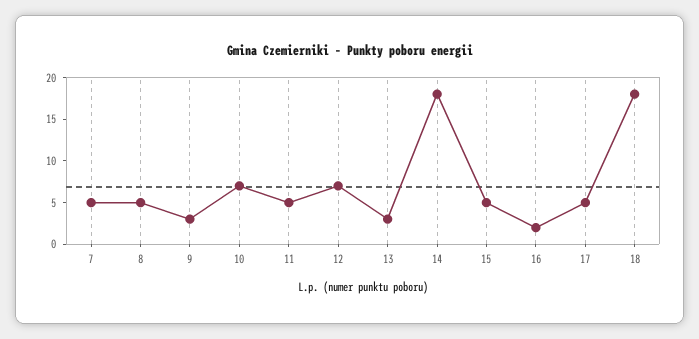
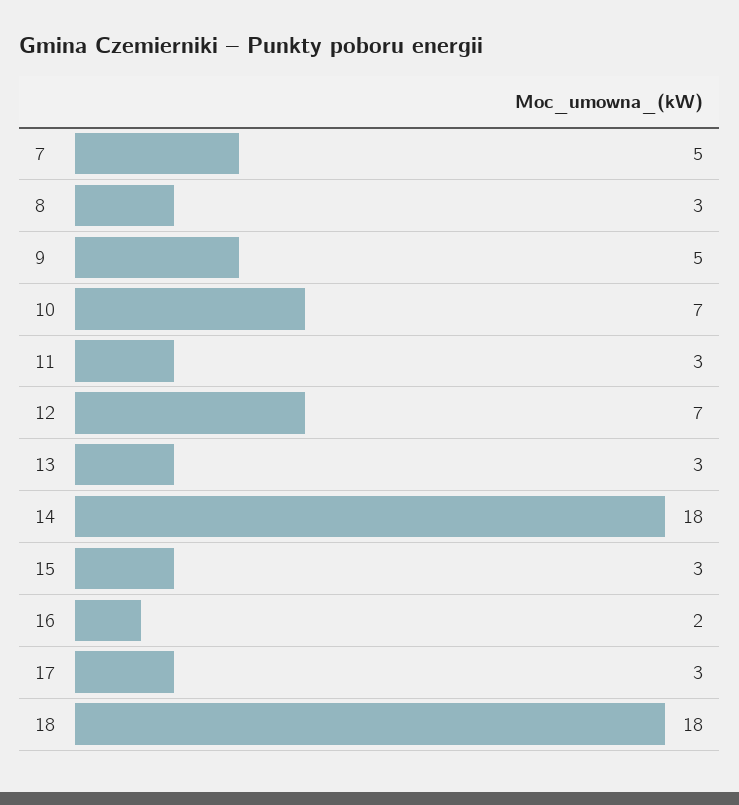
  {
    "7": 5,
-   "8": 5,
+   "8": 3,
-   "9": 3,
+   "9": 5,
    "10": 7,
-   "11": 5,
+   "11": 3,
    "12": 7,
    "13": 3,
    "14": 18,
-   "15": 5,
+   "15": 3,
    "16": 2,
-   "17": 5,
+   "17": 3,
    "18": 18
  }

